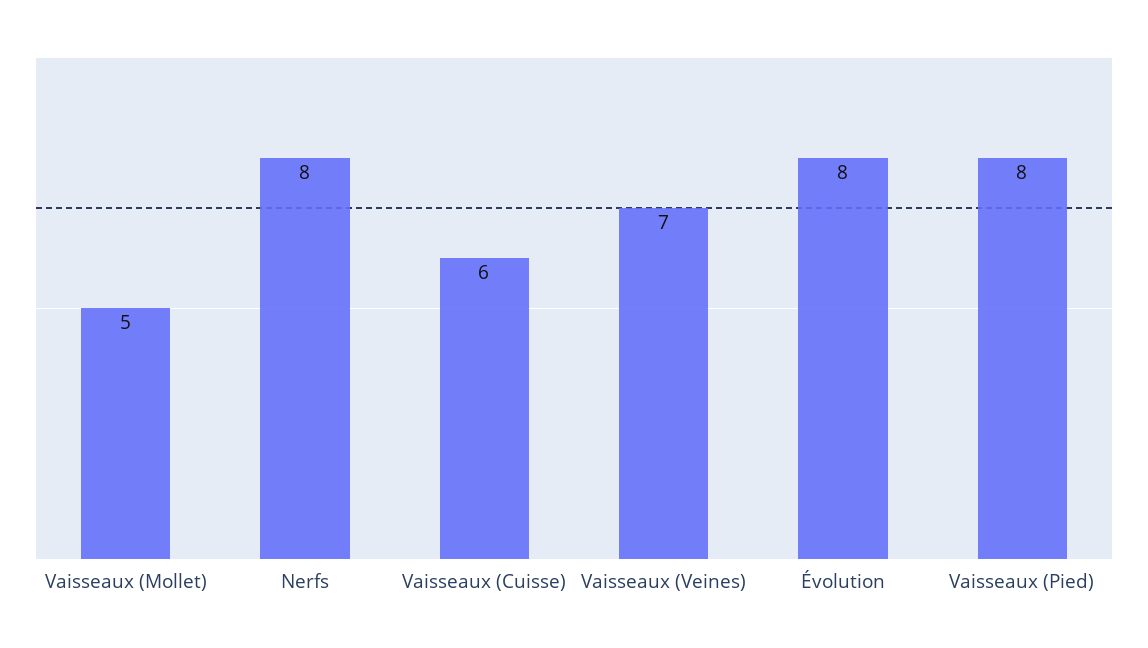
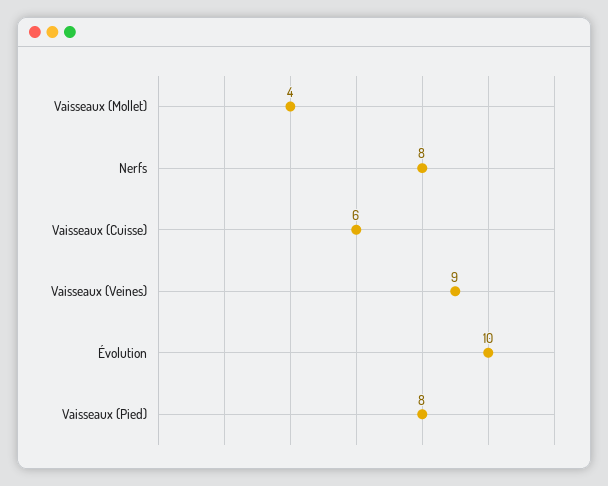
  {
-   "Vaisseaux (Mollet)": 5,
+   "Vaisseaux (Mollet)": 4,
    "Nerfs": 8,
    "Vaisseaux (Cuisse)": 6,
-   "Vaisseaux (Veines)": 7,
+   "Vaisseaux (Veines)": 9,
-   "Évolution": 8,
+   "Évolution": 10,
    "Vaisseaux (Pied)": 8
  }

